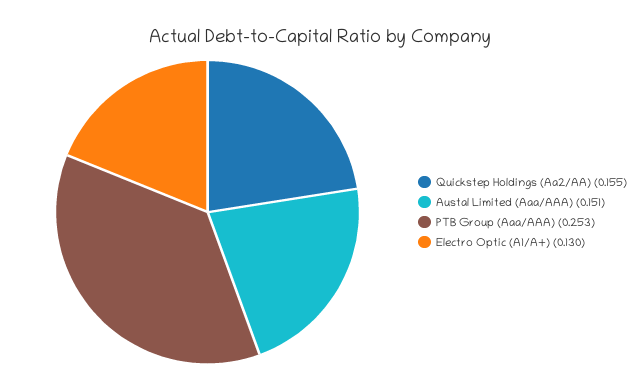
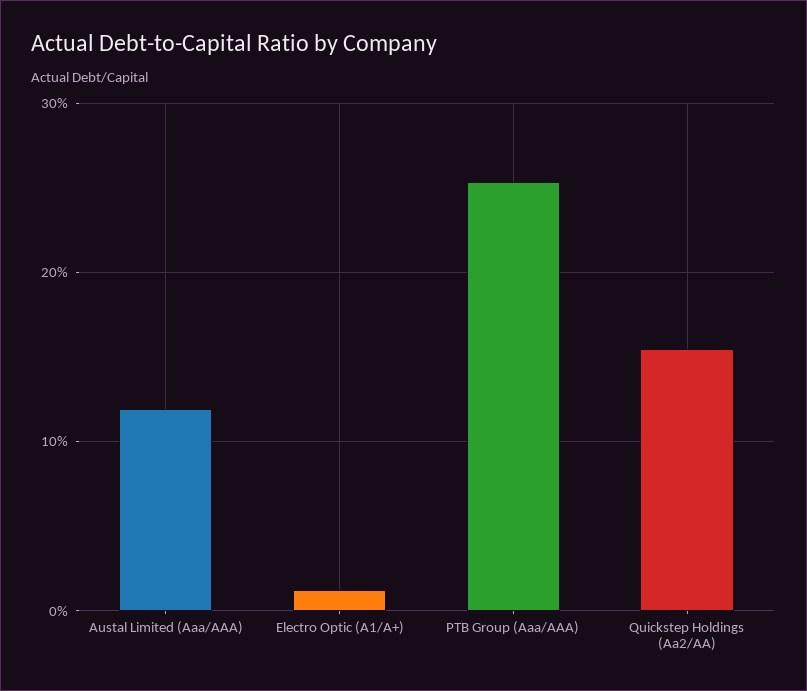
  {
    "Quickstep Holdings (Aa2/AA)": 0.155,
-   "Austal Limited (Aaa/AAA)": 0.151,
+   "Austal Limited (Aaa/AAA)": 0.12,
    "PTB Group (Aaa/AAA)": 0.253,
-   "Electro Optic (A1/A+)": 0.13
+   "Electro Optic (A1/A+)": 0.01
  }

